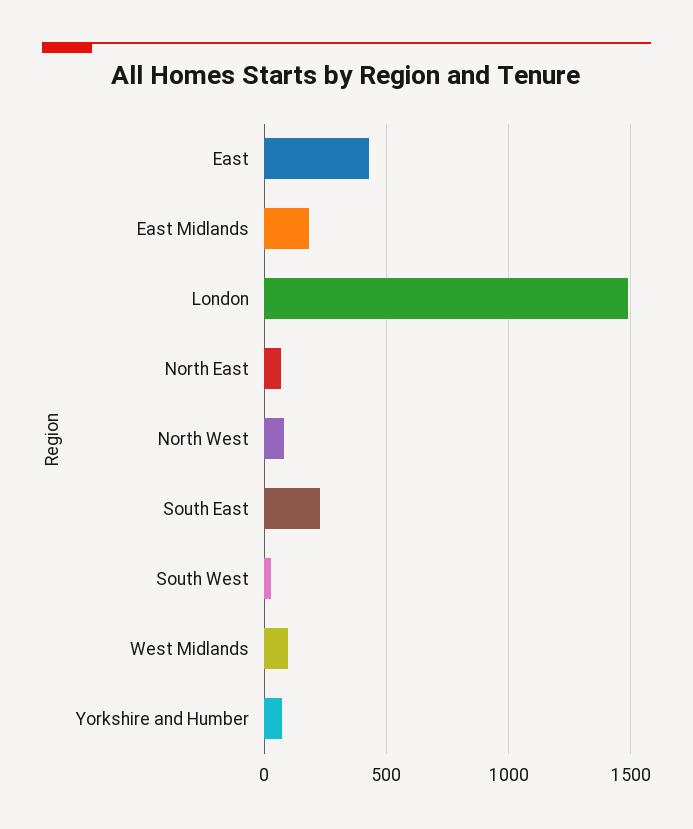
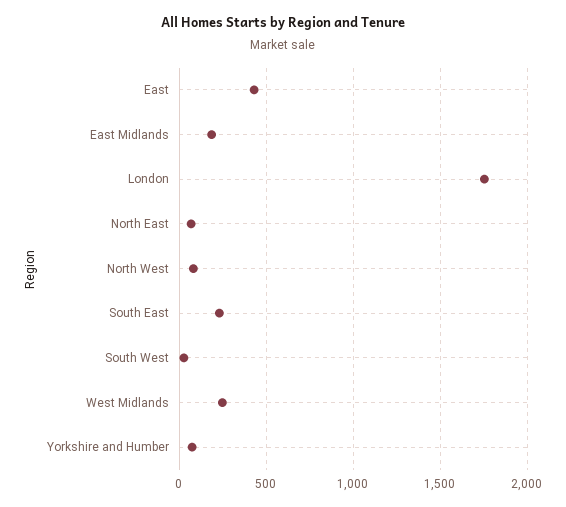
  {
    "East": 450,
    "East Midlands": 200,
-   "London": 1500,
+   "London": 1750,
    "North East": 50,
    "North West": 100,
    "South East": 250,
    "South West": 50,
-   "West Midlands": 100,
+   "West Midlands": 250,
    "Yorkshire and Humber": 50
  }

